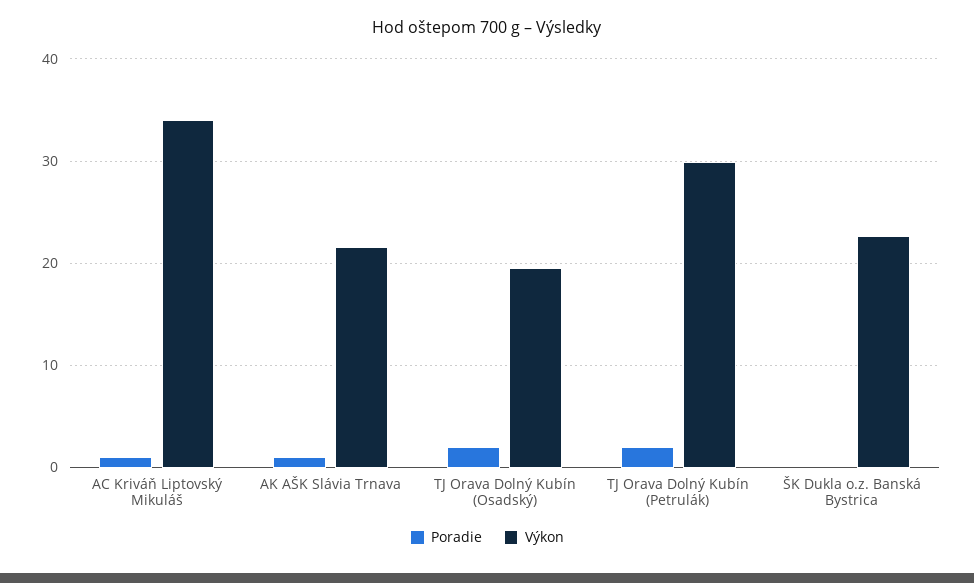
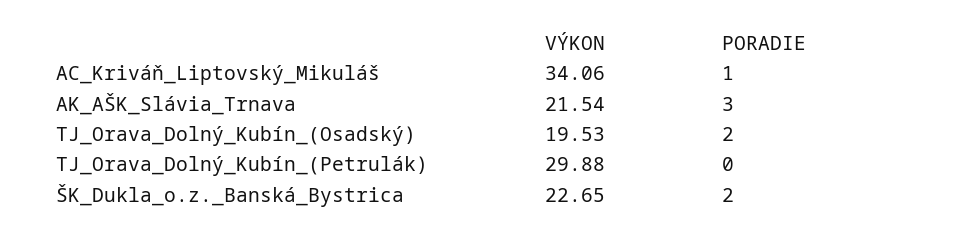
  {
    "Poradie": {
      "AC Kriváň Liptovský Mikuláš": 1,
-     "AK AŠK Slávia Trnava": 1,
+     "AK AŠK Slávia Trnava": 3,
      "TJ Orava Dolný Kubín (Osadský)": 2,
-     "TJ Orava Dolný Kubín (Petrulák)": 2,
+     "TJ Orava Dolný Kubín (Petrulák)": 0,
-     "ŠK Dukla o.z. Banská Bystrica": 0
+     "ŠK Dukla o.z. Banská Bystrica": 2
    },
    "Výkon": {
      "AC Kriváň Liptovský Mikuláš": 34.06,
      "AK AŠK Slávia Trnava": 21.54,
      "TJ Orava Dolný Kubín (Osadský)": 19.53,
      "TJ Orava Dolný Kubín (Petrulák)": 29.88,
      "ŠK Dukla o.z. Banská Bystrica": 22.65
    }
  }

